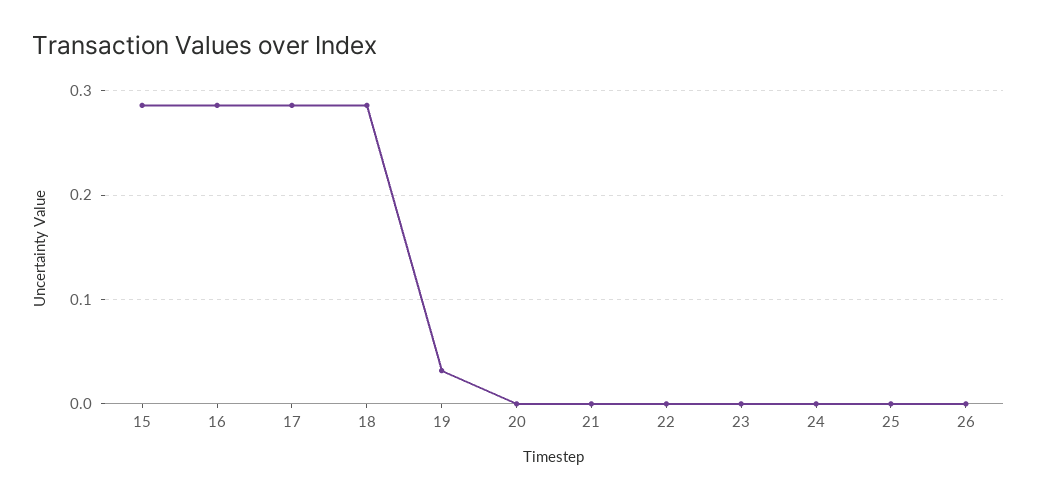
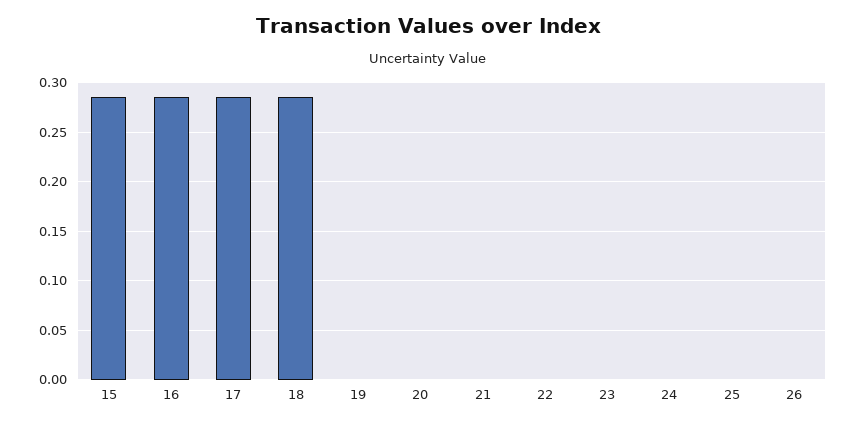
  {
    "15": 0.29,
    "16": 0.29,
    "17": 0.29,
    "18": 0.29,
-   "19": 0.03,
+   "19": 0,
    "20": 0,
    "21": 0,
    "22": 0,
    "23": 0,
    "24": 0,
    "25": 0,
    "26": 0
  }

